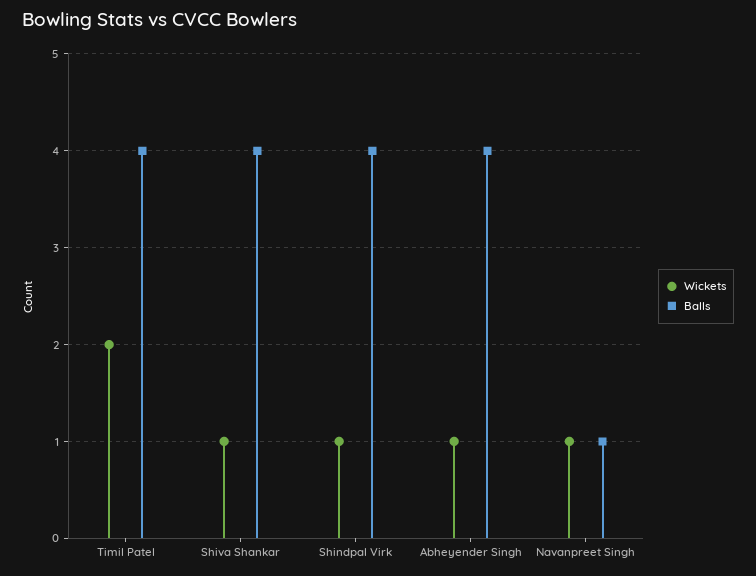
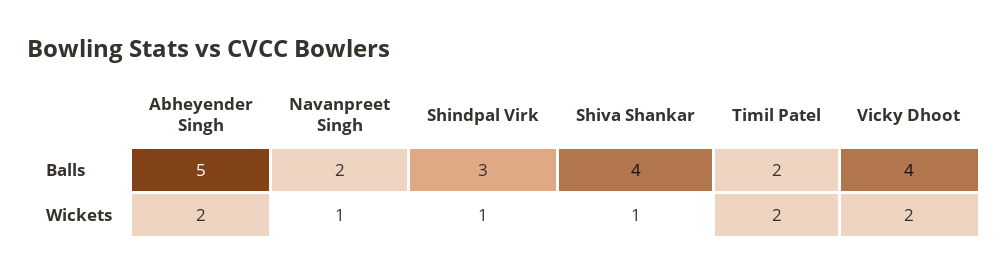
  {
    "Wickets": {
      "Timil Patel": 2,
      "Shiva Shankar": 1,
      "Shindpal Virk": 1,
-     "Abheyender Singh": 1,
+     "Abheyender Singh": 2,
-     "Navanpreet Singh": 1
+     "Navanpreet Singh": 1,
+     "Vicky Dhoot": 2
    },
    "Balls": {
-     "Timil Patel": 4,
+     "Timil Patel": 2,
      "Shiva Shankar": 4,
-     "Shindpal Virk": 4,
+     "Shindpal Virk": 3,
-     "Abheyender Singh": 4,
+     "Abheyender Singh": 5,
-     "Navanpreet Singh": 1
+     "Navanpreet Singh": 2,
+     "Vicky Dhoot": 4
    }
  }

